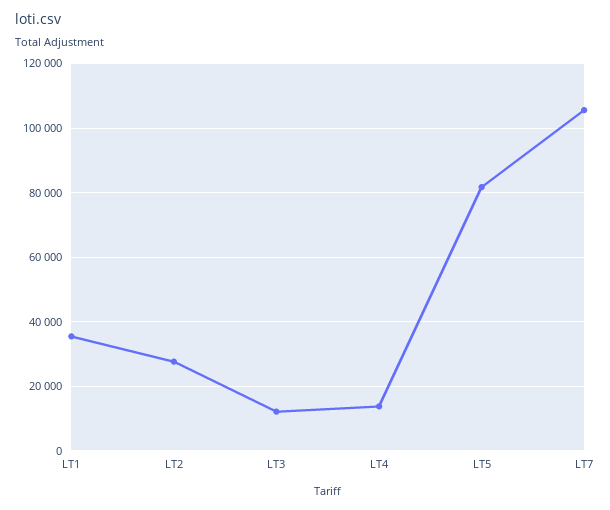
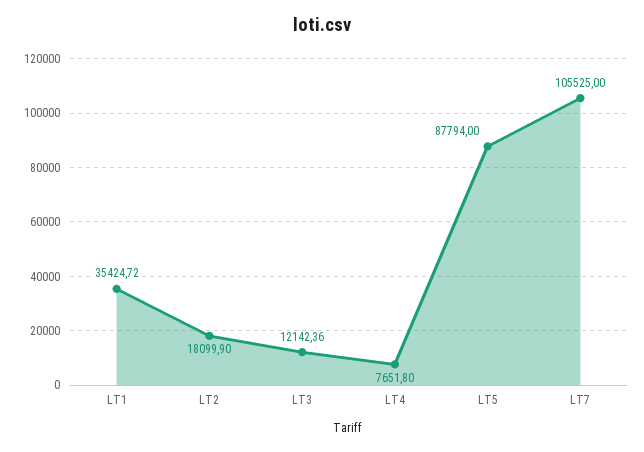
  {
    "LT1": 35424.72,
-   "LT2": 28000,
+   "LT2": 18099.9,
    "LT3": 12142.36,
-   "LT4": 14000,
+   "LT4": 7651.8,
-   "LT5": 82000,
+   "LT5": 87794,
    "LT7": 105525
  }

